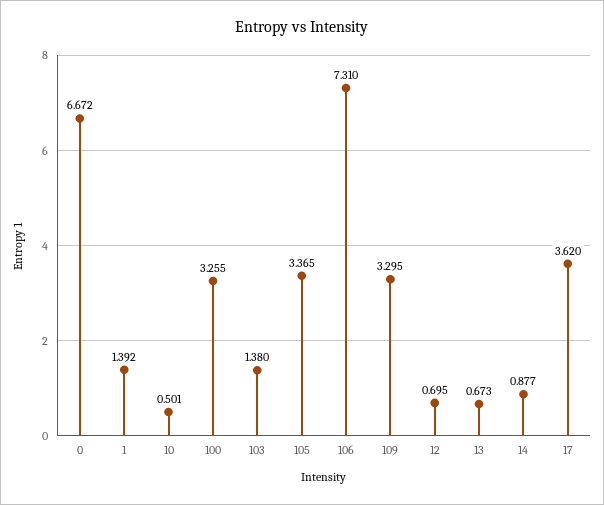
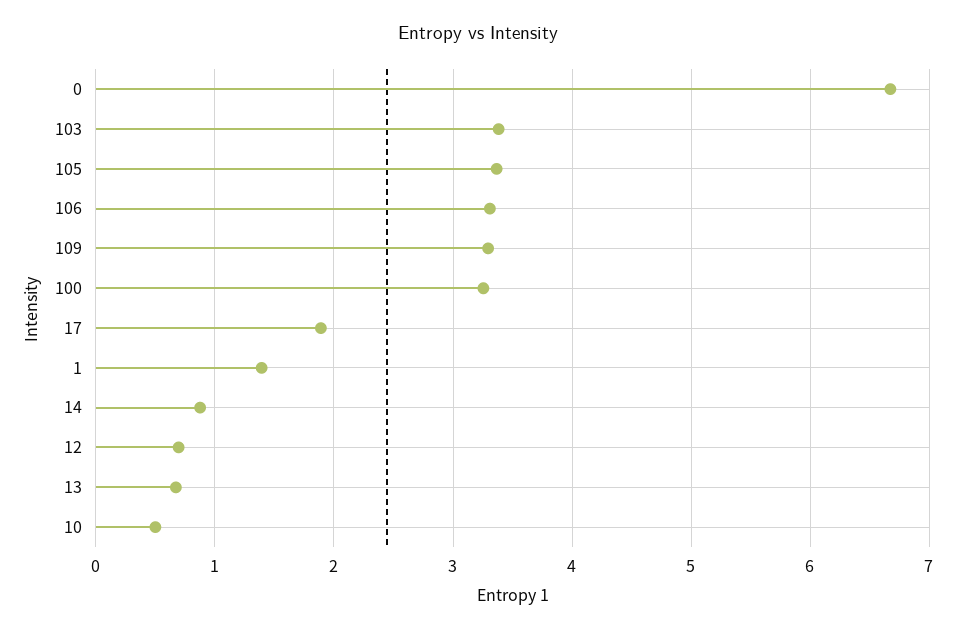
  {
    "0": 6.672,
    "1": 1.392,
    "10": 0.501,
    "100": 3.255,
-   "103": 1.38,
+   "103": 3.4,
    "105": 3.365,
-   "106": 7.31,
+   "106": 3.3,
    "109": 3.295,
    "12": 0.695,
    "13": 0.673,
    "14": 0.877,
-   "17": 3.62
+   "17": 1.9
  }

